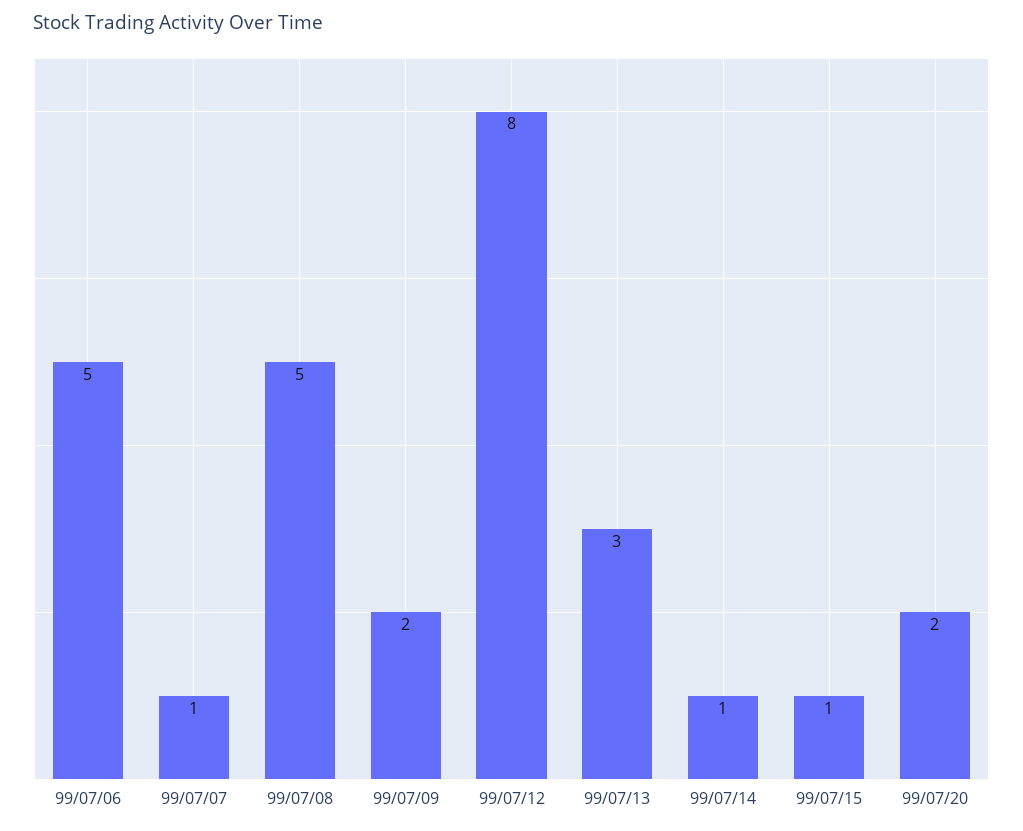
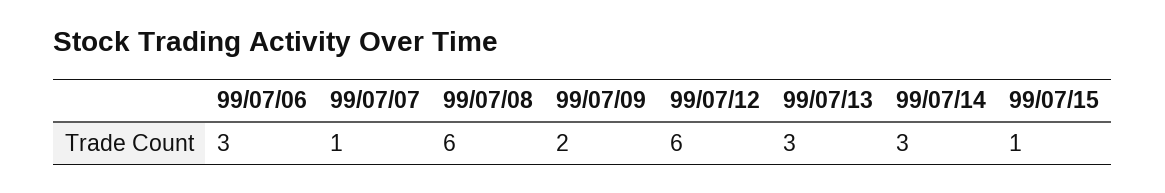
  {
-   "99/07/06": 5,
+   "99/07/06": 3,
    "99/07/07": 1,
-   "99/07/08": 5,
+   "99/07/08": 6,
    "99/07/09": 2,
-   "99/07/12": 8,
+   "99/07/12": 6,
    "99/07/13": 3,
-   "99/07/14": 1,
+   "99/07/14": 3,
-   "99/07/15": 1,
+   "99/07/15": 1
-   "99/07/20": 2
  }

